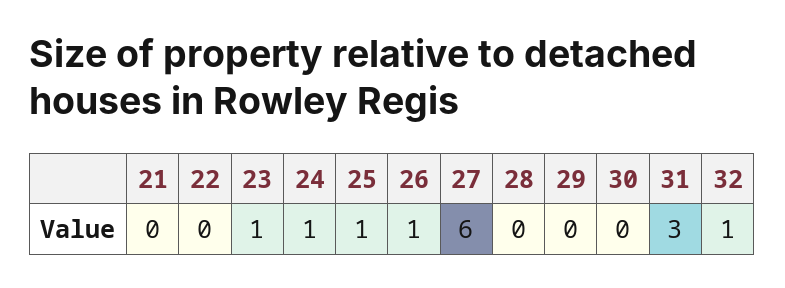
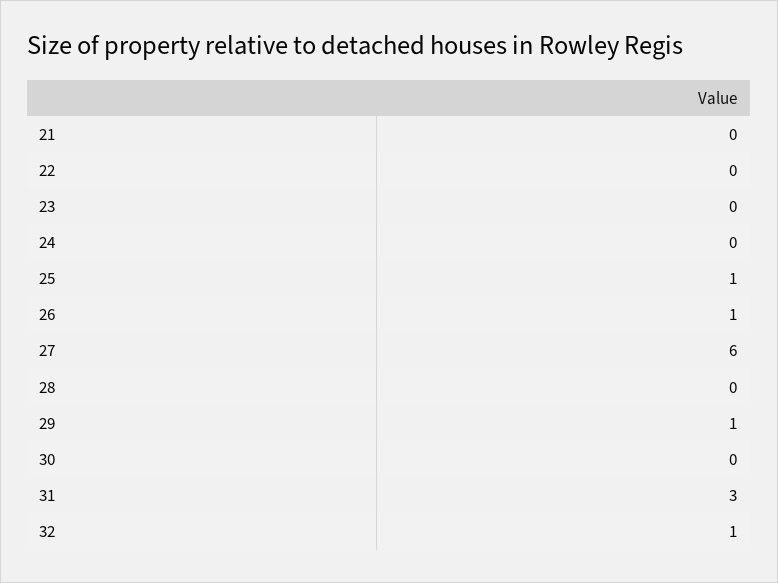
  {
    "21": 0,
    "22": 0,
-   "23": 1,
+   "23": 0,
-   "24": 1,
+   "24": 0,
    "25": 1,
    "26": 1,
    "27": 6,
    "28": 0,
-   "29": 0,
+   "29": 1,
    "30": 0,
    "31": 3,
    "32": 1
  }

